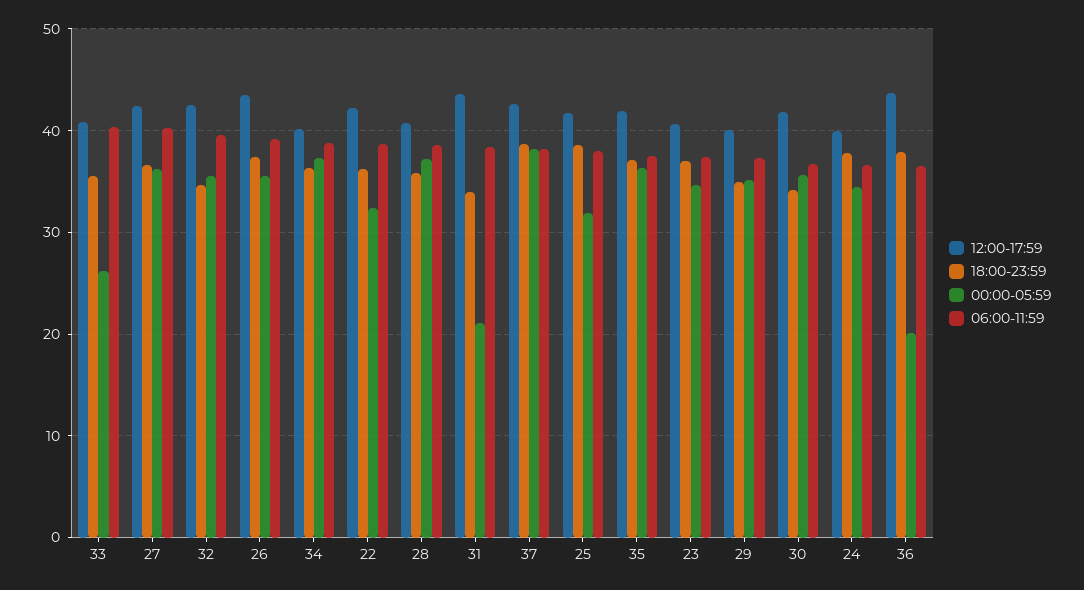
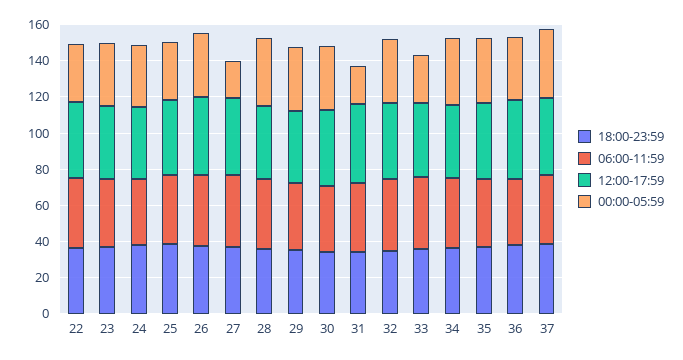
  {
    "12:00-17:59": {
      "33": 41,
      "27": 42,
      "32": 43,
      "26": 44,
      "34": 40,
      "22": 42,
      "28": 41,
      "31": 44,
      "37": 43,
      "25": 42,
      "35": 42,
      "23": 41,
      "29": 40,
      "30": 42,
      "24": 40,
      "36": 44
    },
    "18:00-23:59": {
      "33": 36,
      "27": 37,
      "32": 35,
      "26": 37,
      "34": 36,
      "22": 36,
      "28": 36,
      "31": 34,
      "37": 39,
      "25": 39,
      "35": 37,
      "23": 37,
      "29": 35,
      "30": 34,
      "24": 38,
      "36": 38
    },
    "00:00-05:59": {
      "33": 26,
-     "27": 36,
+     "27": 20,
      "32": 36,
      "26": 36,
      "34": 37,
      "22": 32,
      "28": 37,
      "31": 21,
      "37": 38,
      "25": 32,
      "35": 36,
      "23": 35,
      "29": 35,
      "30": 36,
      "24": 34,
-     "36": 20
+     "36": 35
    },
    "06:00-11:59": {
      "33": 40,
      "27": 40,
      "32": 40,
      "26": 39,
      "34": 39,
      "22": 39,
      "28": 39,
      "31": 38,
      "37": 38,
      "25": 38,
      "35": 38,
      "23": 37,
      "29": 37,
      "30": 37,
      "24": 37,
      "36": 37
    }
  }

